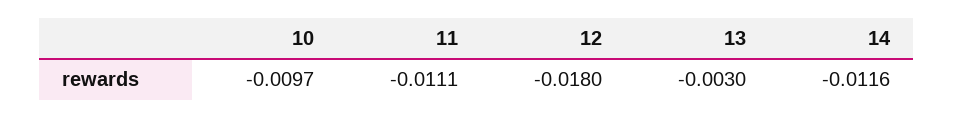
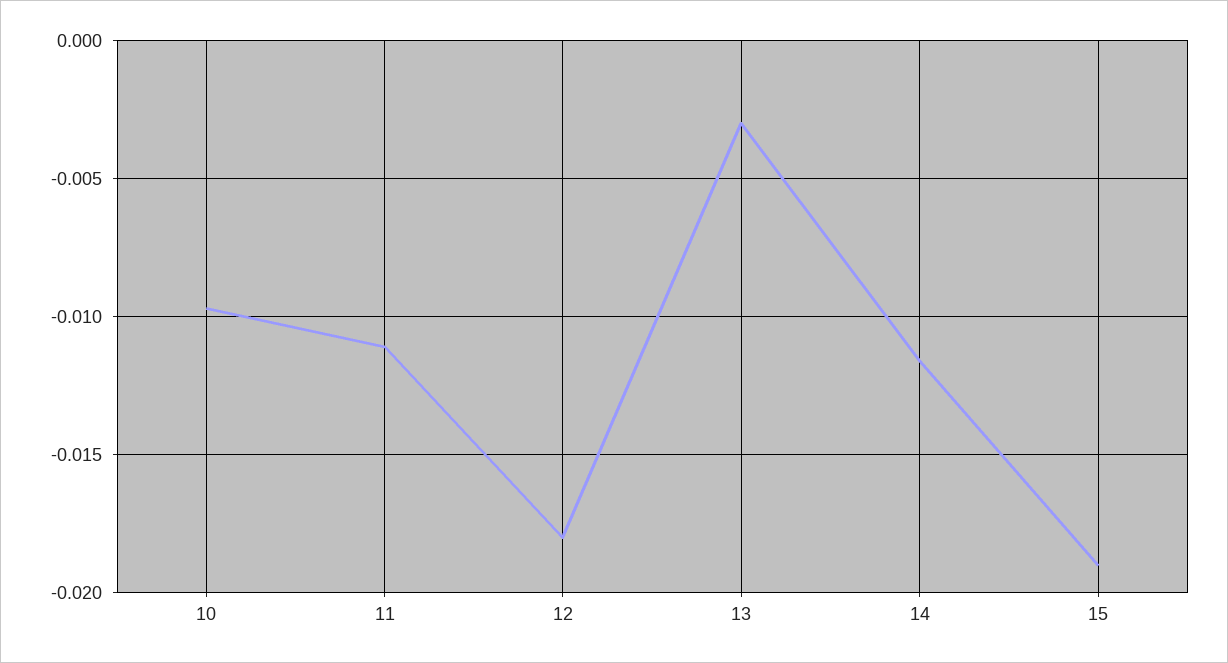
  {
    "10": -0.0097,
    "11": -0.0111,
    "12": -0.018,
    "13": -0.003,
-   "14": -0.0116
+   "14": -0.0116,
+   "15": -0.019
  }

